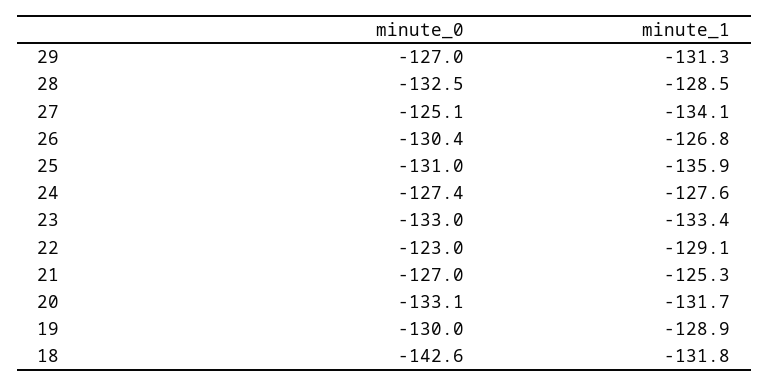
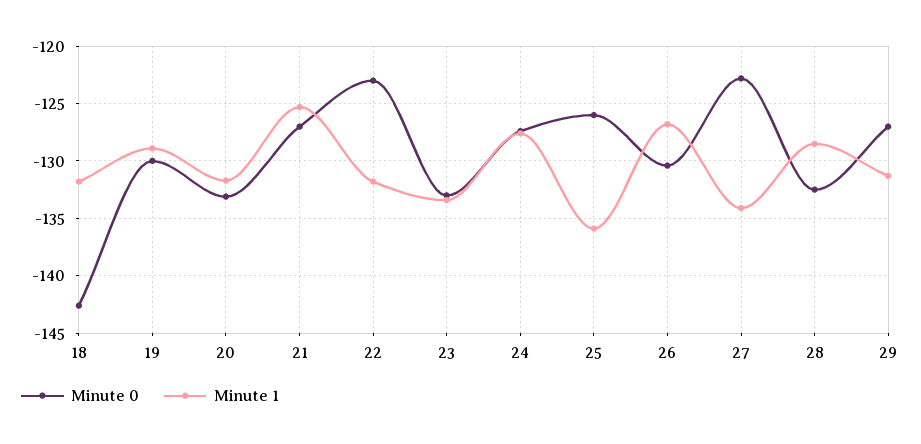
  {
    "minute_0": {
      "29": -127,
      "28": -132.5,
-     "27": -125.1,
+     "27": -123,
      "26": -130.4,
-     "25": -131,
+     "25": -126,
      "24": -127.4,
      "23": -133,
      "22": -123,
      "21": -127,
      "20": -133.1,
      "19": -130,
      "18": -142.6
    },
    "minute_1": {
      "29": -131.3,
      "28": -128.5,
      "27": -134.1,
      "26": -126.8,
      "25": -135.9,
      "24": -127.6,
      "23": -133.4,
-     "22": -129.1,
+     "22": -132,
      "21": -125.3,
      "20": -131.7,
      "19": -128.9,
      "18": -131.8
    }
  }

